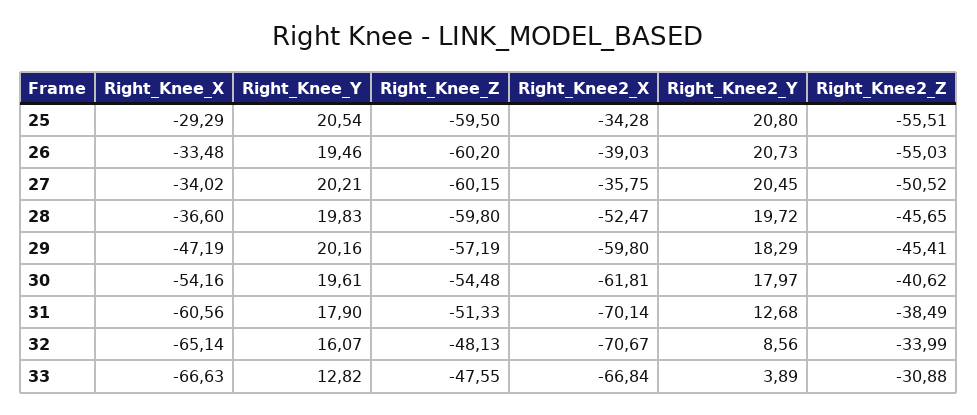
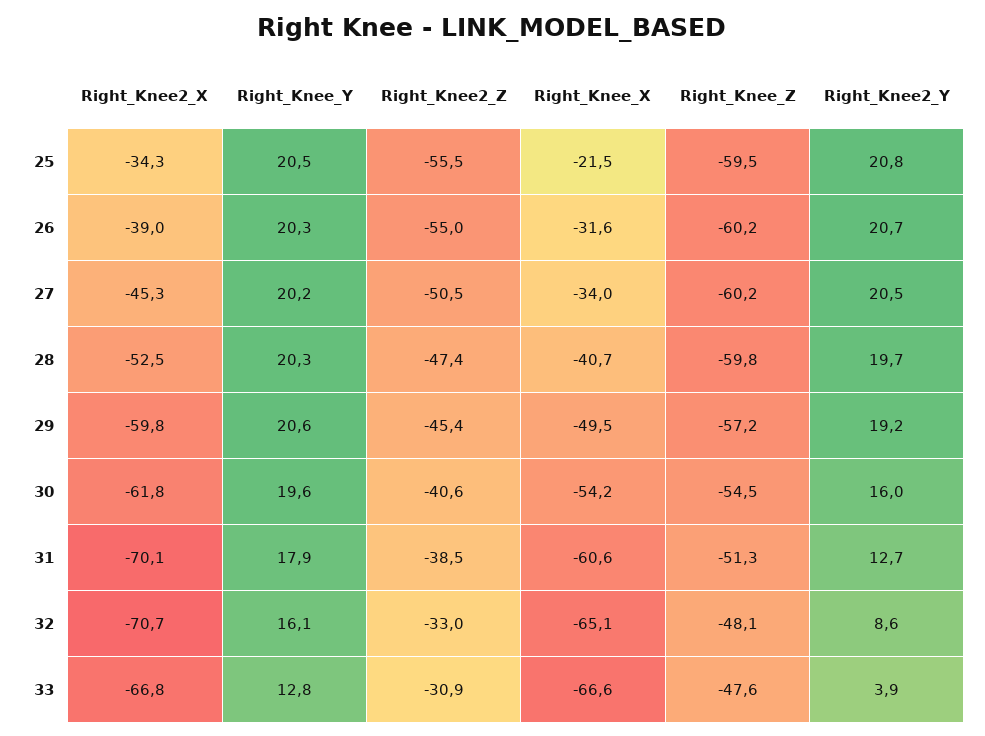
  {
    "Right_Knee_X": {
-     "25": -29.29,
+     "25": -21.5,
-     "26": -33.48,
+     "26": -31.6,
      "27": -34.02,
-     "28": -36.6,
+     "28": -40.7,
-     "29": -47.19,
+     "29": -49.5,
      "30": -54.16,
      "31": -60.56,
      "32": -65.14,
      "33": -66.63
    },
    "Right_Knee_Y": {
      "25": 20.54,
-     "26": 19.46,
+     "26": 20.3,
      "27": 20.21,
-     "28": 19.83,
+     "28": 20.3,
-     "29": 20.16,
+     "29": 20.6,
      "30": 19.61,
      "31": 17.9,
      "32": 16.07,
      "33": 12.82
    },
    "Right_Knee_Z": {
      "25": -59.5,
      "26": -60.2,
      "27": -60.15,
      "28": -59.8,
      "29": -57.19,
      "30": -54.48,
      "31": -51.33,
      "32": -48.13,
      "33": -47.55
    },
    "Right_Knee2_X": {
      "25": -34.28,
      "26": -39.03,
-     "27": -35.75,
+     "27": -45.3,
      "28": -52.47,
      "29": -59.8,
      "30": -61.81,
      "31": -70.14,
      "32": -70.67,
      "33": -66.84
    },
    "Right_Knee2_Y": {
      "25": 20.8,
      "26": 20.73,
      "27": 20.45,
      "28": 19.72,
-     "29": 18.29,
+     "29": 19.2,
-     "30": 17.97,
+     "30": 16,
      "31": 12.68,
      "32": 8.56,
      "33": 3.89
    },
    "Right_Knee2_Z": {
      "25": -55.51,
      "26": -55.03,
      "27": -50.52,
-     "28": -45.65,
+     "28": -47.4,
      "29": -45.41,
      "30": -40.62,
      "31": -38.49,
-     "32": -33.99,
+     "32": -33,
      "33": -30.88
    }
  }

